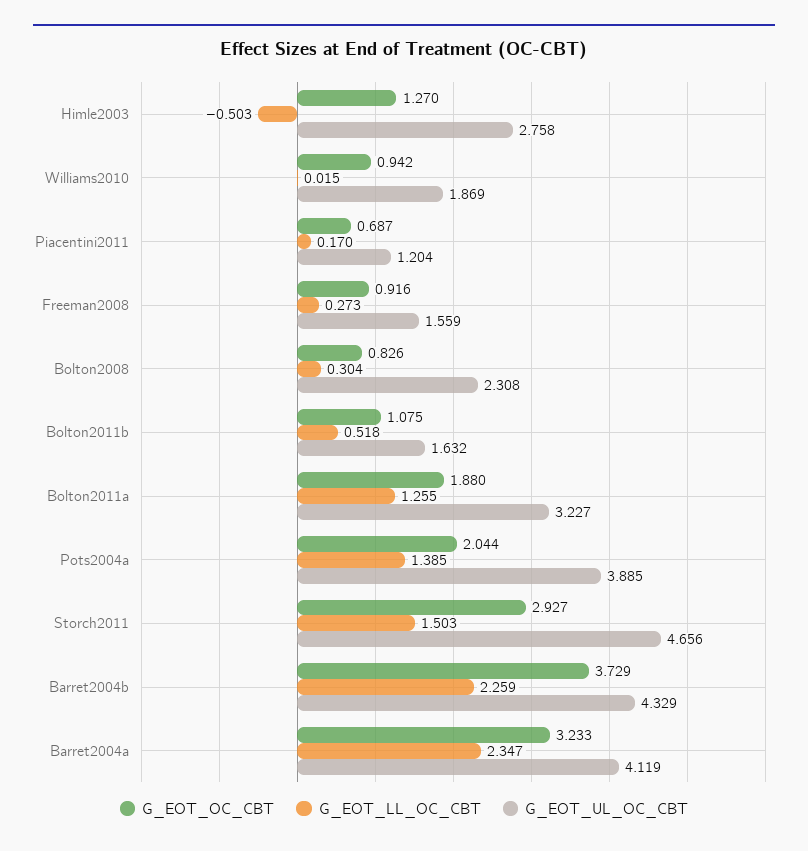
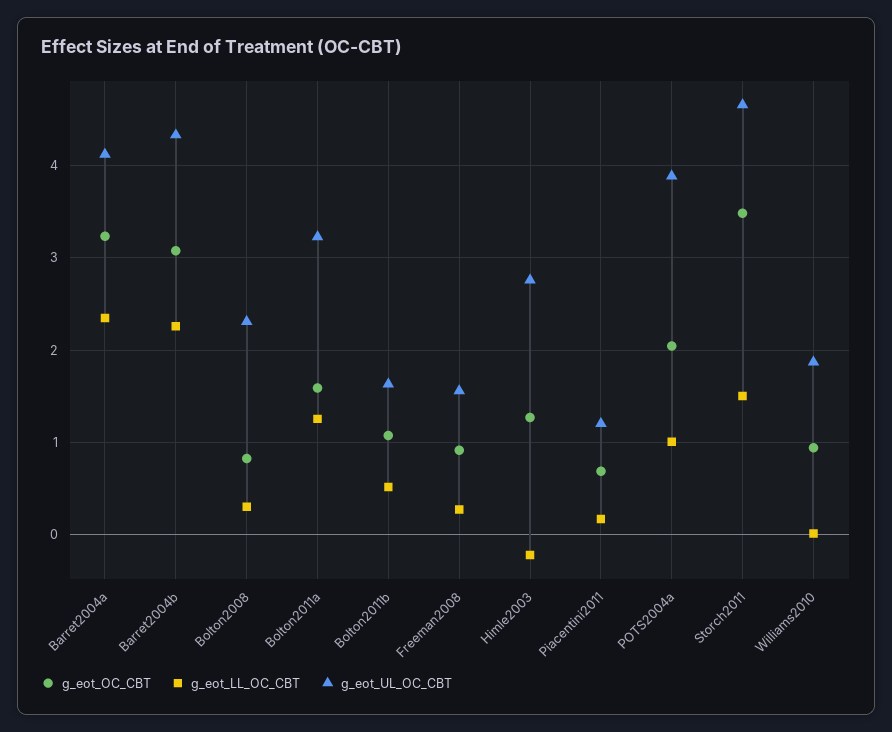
  {
    "G_EOT_OC_CBT": {
      "Himle2003": 1.27,
      "Williams2010": 0.942,
      "Piacentini2011": 0.687,
      "Freeman2008": 0.916,
      "Bolton2008": 0.826,
      "Bolton2011b": 1.075,
-     "Bolton2011a": 1.88,
+     "Bolton2011a": 1.6,
      "Pots2004a": 2.044,
-     "Storch2011": 2.927,
+     "Storch2011": 3.5,
-     "Barret2004b": 3.729,
+     "Barret2004b": 3.1,
      "Barret2004a": 3.233
    },
    "G_EOT_LL_OC_CBT": {
-     "Himle2003": -0.503,
+     "Himle2003": -0.2,
      "Williams2010": 0.015,
      "Piacentini2011": 0.17,
      "Freeman2008": 0.273,
      "Bolton2008": 0.304,
      "Bolton2011b": 0.518,
      "Bolton2011a": 1.255,
-     "Pots2004a": 1.385,
+     "Pots2004a": 1,
      "Storch2011": 1.503,
      "Barret2004b": 2.259,
      "Barret2004a": 2.347
    },
    "G_EOT_UL_OC_CBT": {
      "Himle2003": 2.758,
      "Williams2010": 1.869,
      "Piacentini2011": 1.204,
      "Freeman2008": 1.559,
      "Bolton2008": 2.308,
      "Bolton2011b": 1.632,
      "Bolton2011a": 3.227,
      "Pots2004a": 3.885,
      "Storch2011": 4.656,
      "Barret2004b": 4.329,
      "Barret2004a": 4.119
    }
  }

